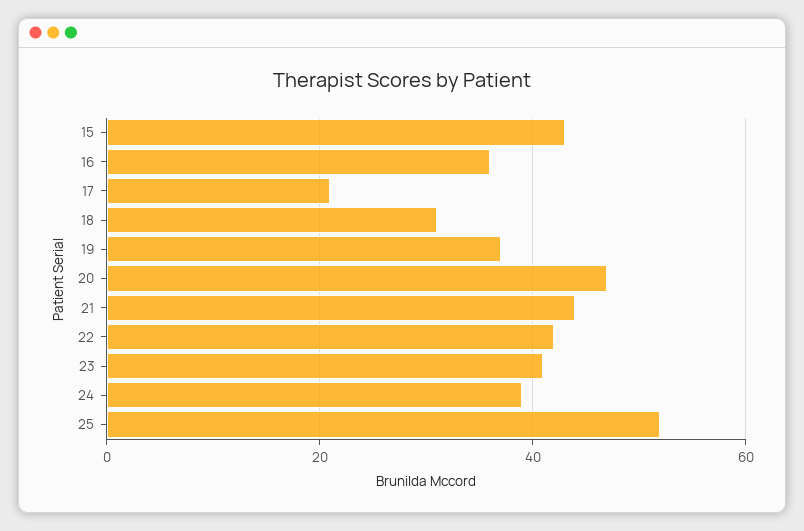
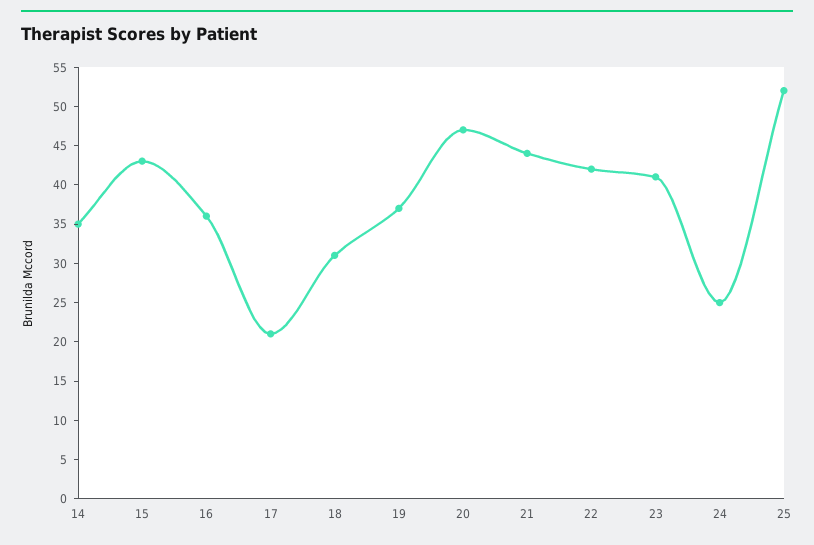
  {
    "15": 45,
    "16": 35,
    "17": 20,
    "18": 30,
    "19": 35,
    "20": 45,
    "21": 45,
    "22": 40,
    "23": 40,
-   "24": 40,
+   "24": 25,
-   "25": 50
+   "25": 50,
+   "14": 35
  }

